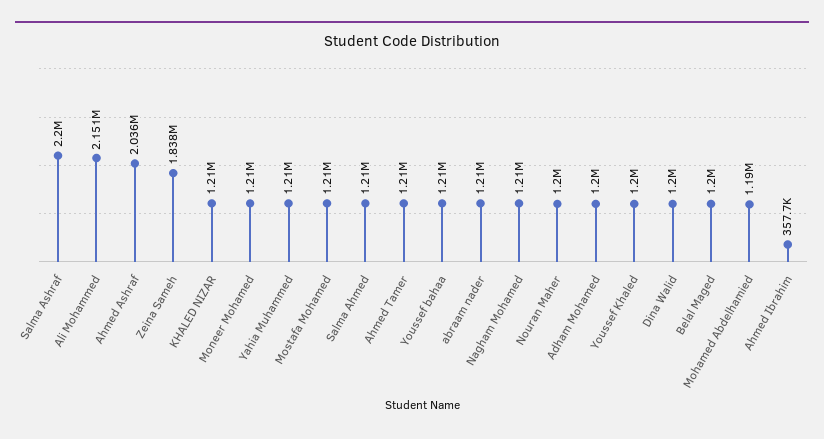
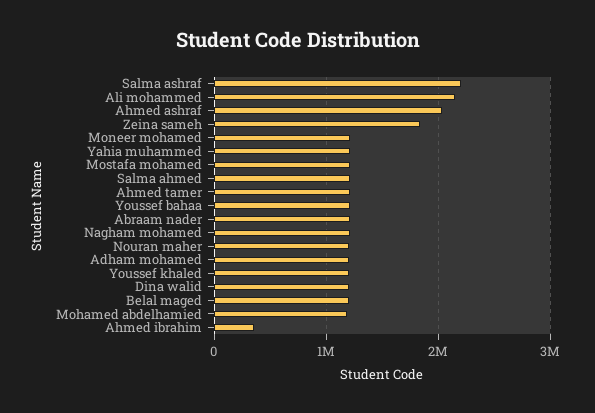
  {
    "Salma Ashraf": 2200000,
    "Ali Mohammed": 2151000,
    "Ahmed Ashraf": 2036000,
    "Zeina Sameh": 1838000,
-   "KHALED NIZAR": 1210000,
    "Moneer Mohamed": 1210000,
    "Yahia Muhammed": 1210000,
    "Mostafa Mohamed": 1210000,
    "Salma Ahmed": 1210000,
    "Ahmed Tamer": 1210000,
    "Youssef bahaa": 1210000,
    "abraam nader": 1210000,
    "Nagham Mohamed": 1210000,
    "Nouran Maher": 1200000,
    "Adham Mohamed": 1200000,
    "Youssef Khaled": 1200000,
    "Dina Walid": 1200000,
    "Belal Maged": 1200000,
    "Mohamed Abdelhamied": 1190000,
    "Ahmed Ibrahim": 357700
  }

